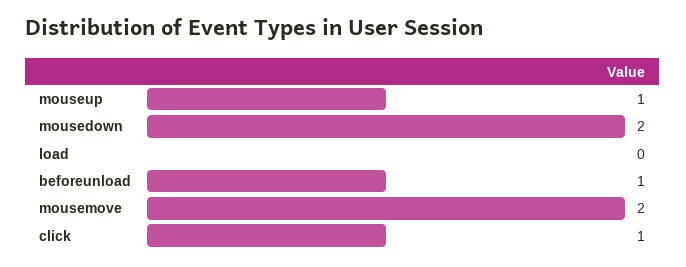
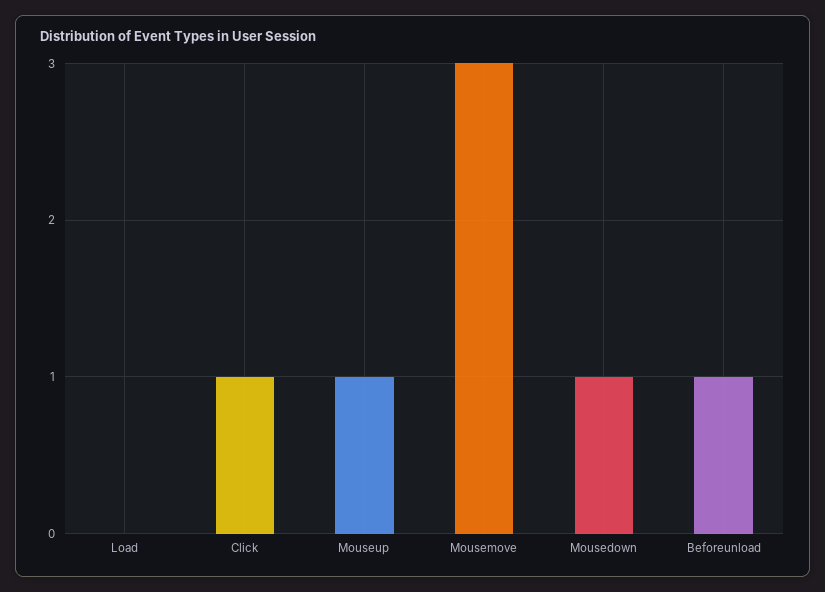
  {
    "mouseup": 1,
-   "mousedown": 2,
+   "mousedown": 1,
    "load": 0,
    "beforeunload": 1,
-   "mousemove": 2,
+   "mousemove": 3,
    "click": 1
  }

